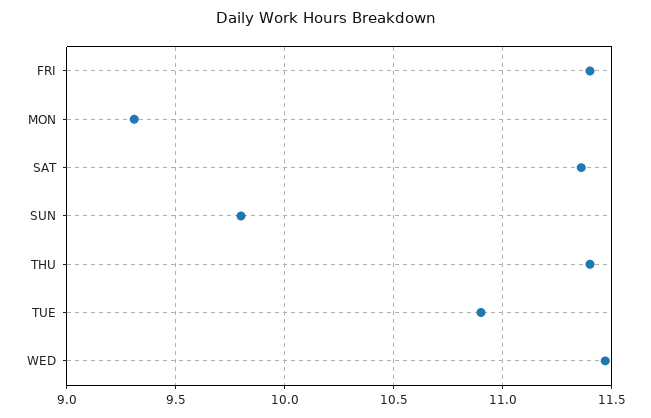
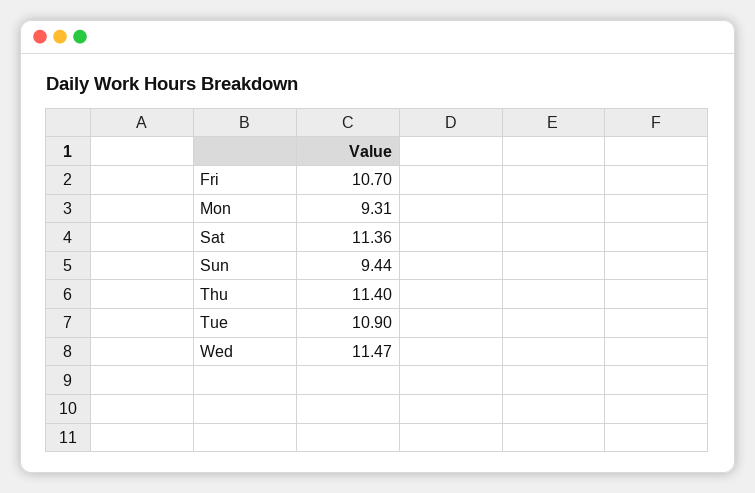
  {
-   "FRI": 11.4,
+   "FRI": 10.7,
    "MON": 9.31,
    "SAT": 11.36,
-   "SUN": 9.8,
+   "SUN": 9.44,
    "THU": 11.4,
    "TUE": 10.9,
    "WED": 11.47
  }

